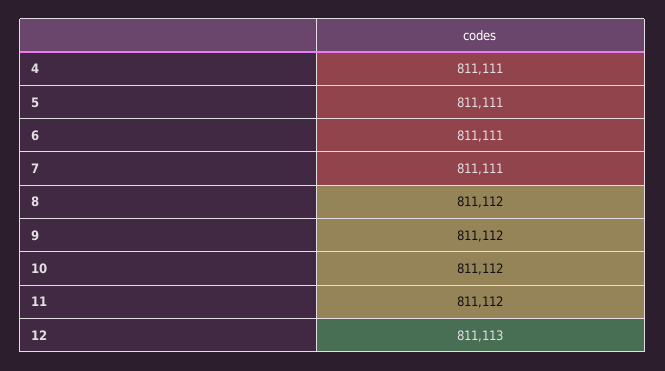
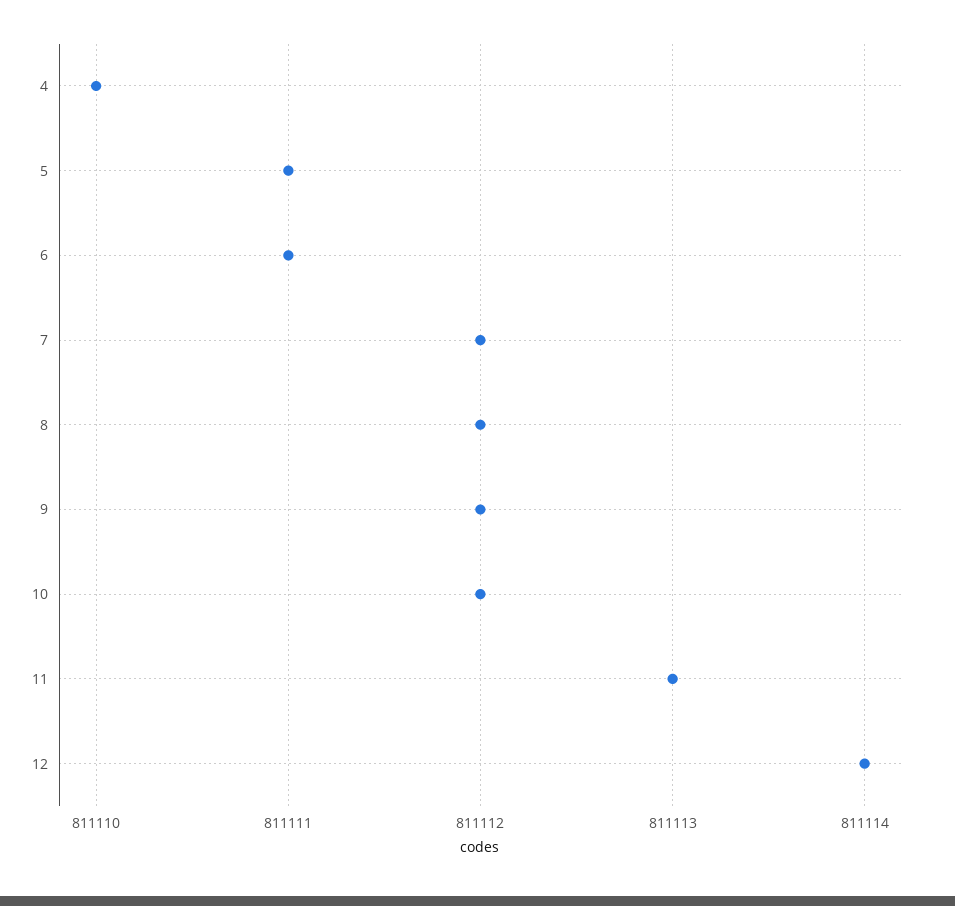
  {
-   "4": 811111,
+   "4": 811110,
    "5": 811111,
    "6": 811111,
-   "7": 811111,
+   "7": 811112,
    "8": 811112,
    "9": 811112,
    "10": 811112,
-   "11": 811112,
+   "11": 811113,
-   "12": 811113
+   "12": 811114
  }

